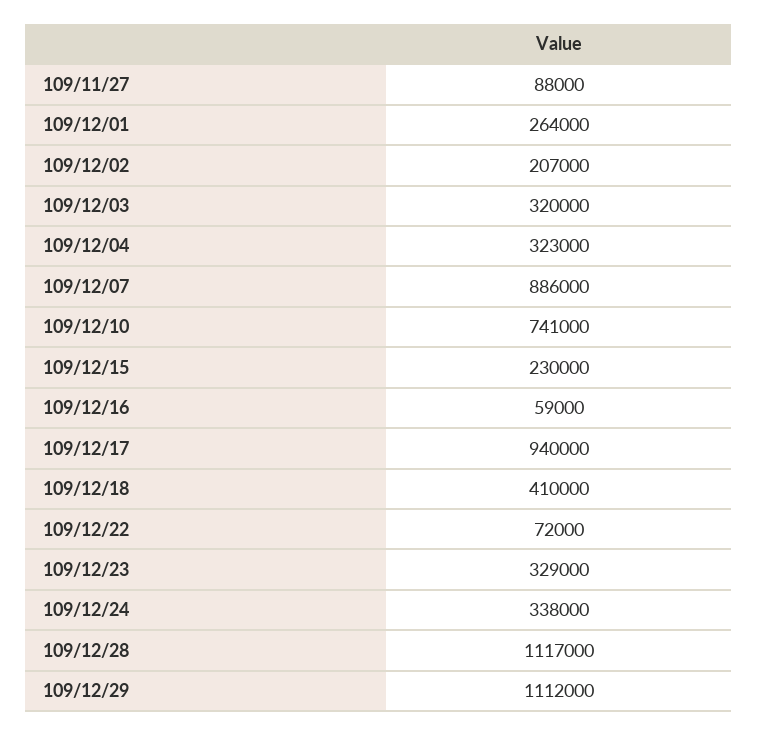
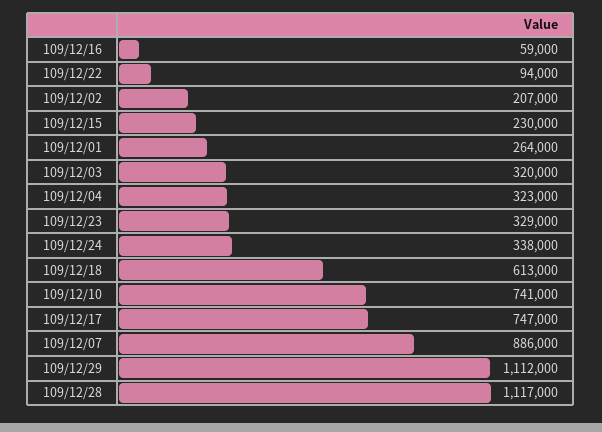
  {
-   "109/11/27": 88000,
    "109/12/01": 264000,
    "109/12/02": 207000,
    "109/12/03": 320000,
    "109/12/04": 323000,
    "109/12/07": 886000,
    "109/12/10": 741000,
    "109/12/15": 230000,
    "109/12/16": 59000,
-   "109/12/17": 940000,
+   "109/12/17": 747000,
-   "109/12/18": 410000,
+   "109/12/18": 613000,
-   "109/12/22": 72000,
+   "109/12/22": 94000,
    "109/12/23": 329000,
    "109/12/24": 338000,
    "109/12/28": 1117000,
    "109/12/29": 1112000
  }

